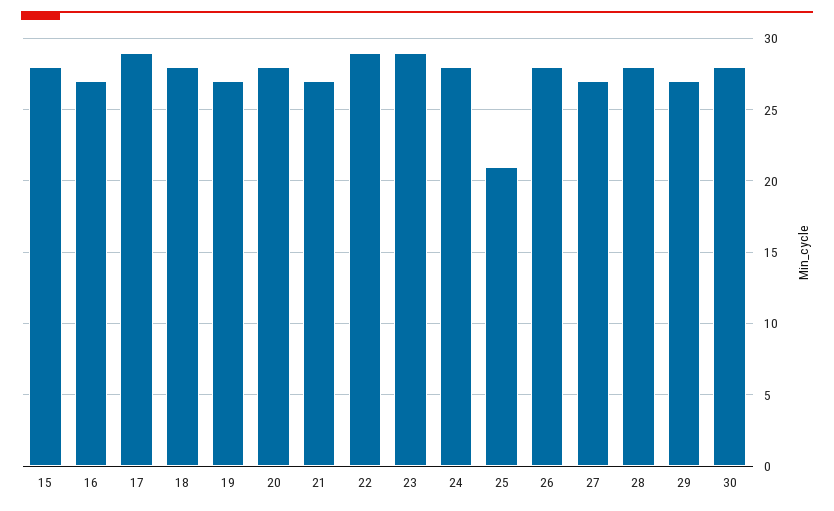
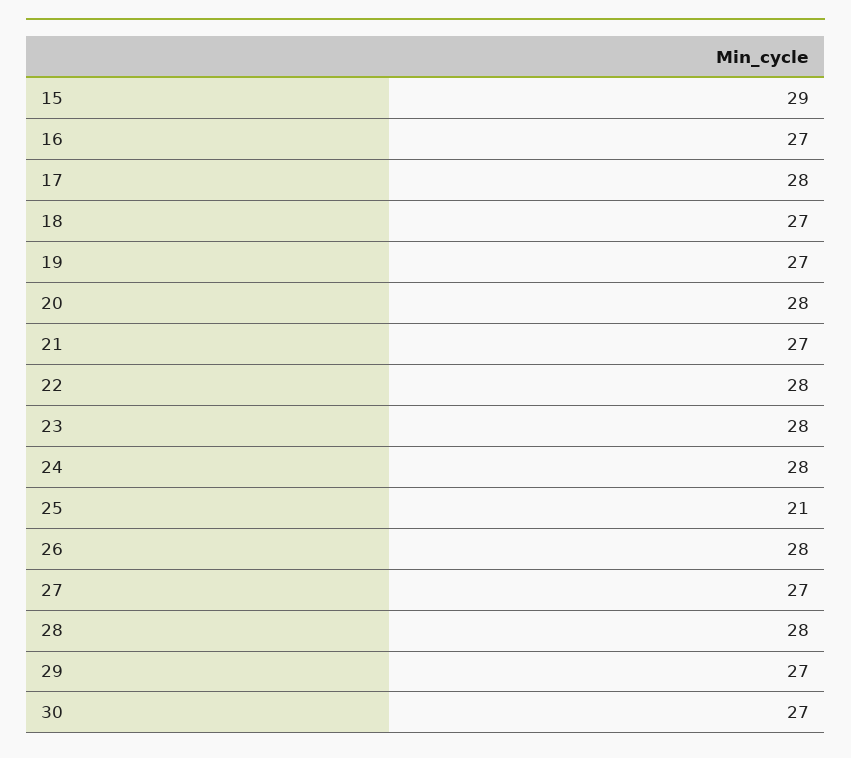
  {
-   "15": 28,
+   "15": 29,
    "16": 27,
-   "17": 29,
+   "17": 28,
-   "18": 28,
+   "18": 27,
    "19": 27,
    "20": 28,
    "21": 27,
-   "22": 29,
+   "22": 28,
-   "23": 29,
+   "23": 28,
    "24": 28,
    "25": 21,
    "26": 28,
    "27": 27,
    "28": 28,
    "29": 27,
-   "30": 28
+   "30": 27
  }

